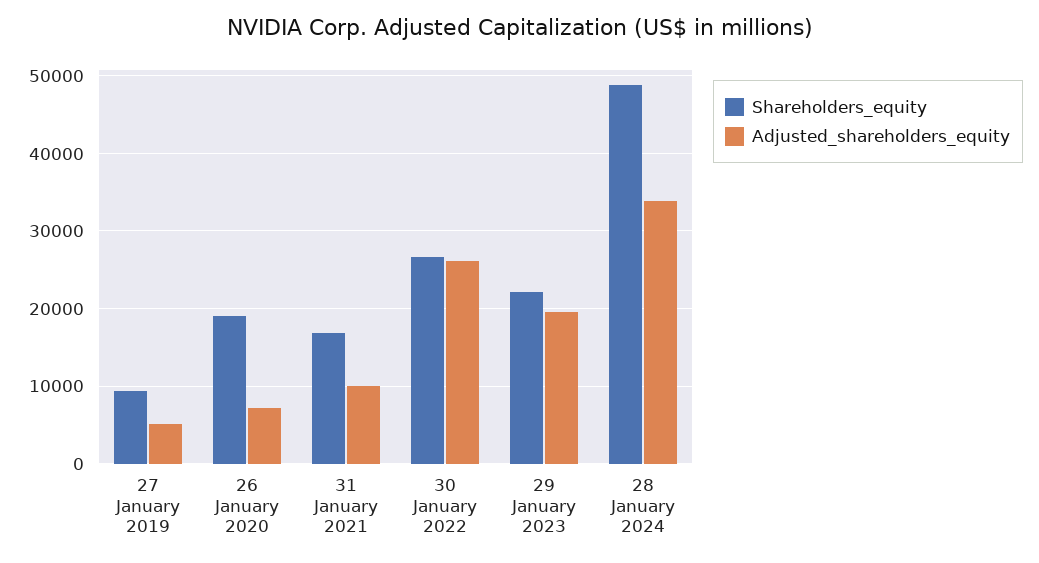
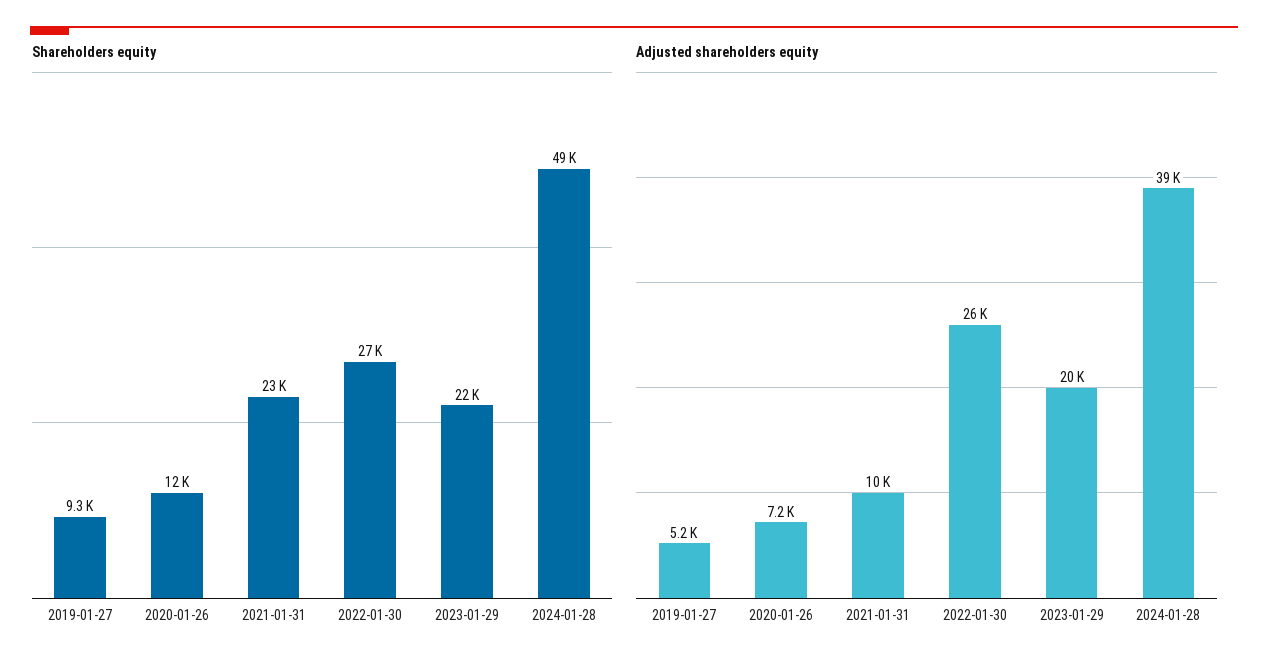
  {
    "Shareholders_equity": {
      "27 January 2019": 9300,
-     "26 January 2020": 19000,
+     "26 January 2020": 12000,
-     "31 January 2021": 17000,
+     "31 January 2021": 23000,
      "30 January 2022": 27000,
      "29 January 2023": 22000,
      "28 January 2024": 49000
    },
    "Adjusted_shareholders_equity": {
      "27 January 2019": 5200,
      "26 January 2020": 7200,
      "31 January 2021": 10000,
      "30 January 2022": 26000,
      "29 January 2023": 20000,
-     "28 January 2024": 34000
+     "28 January 2024": 39000
    }
  }

